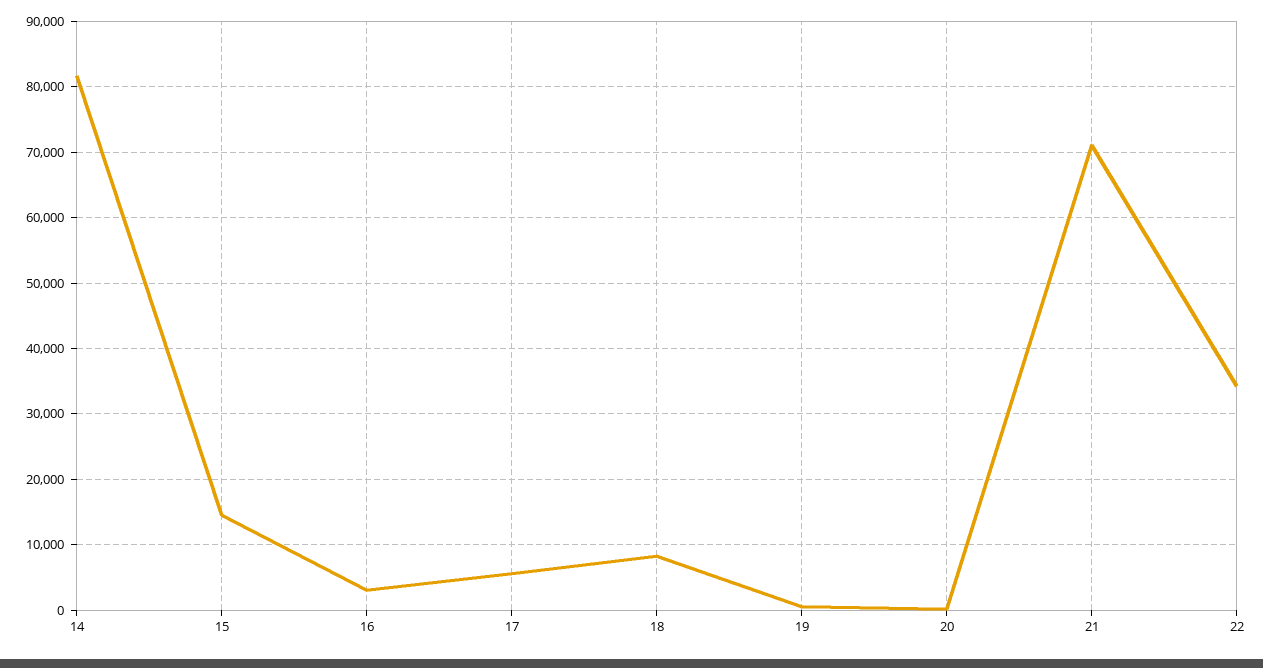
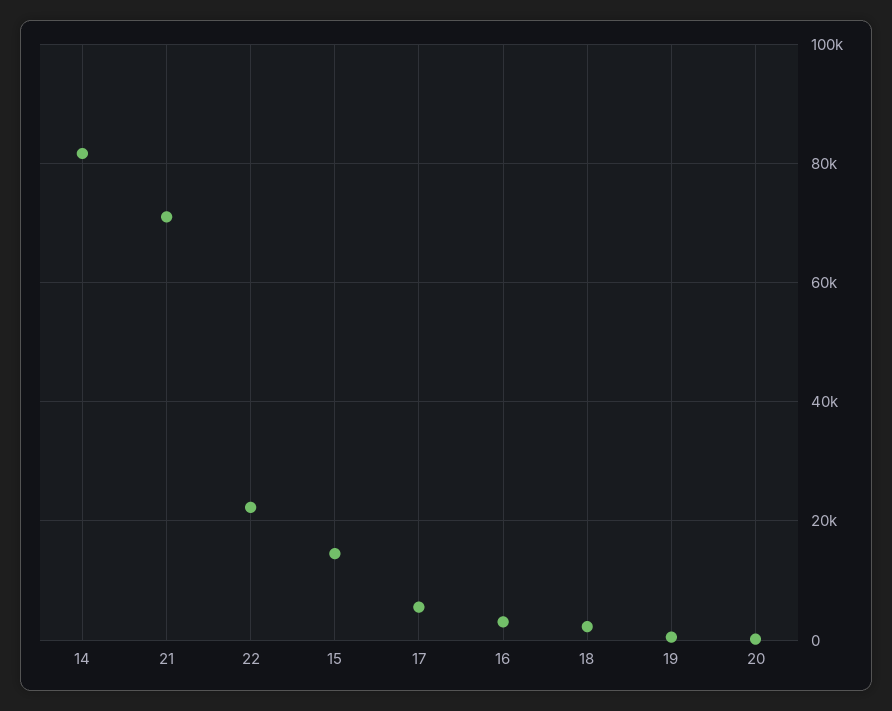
  {
    "14": 82000,
    "15": 15000,
    "16": 3000,
    "17": 6000,
-   "18": 8000,
+   "18": 2000,
    "19": 1000,
    "20": 0,
    "21": 71000,
-   "22": 34000
+   "22": 22000
  }

